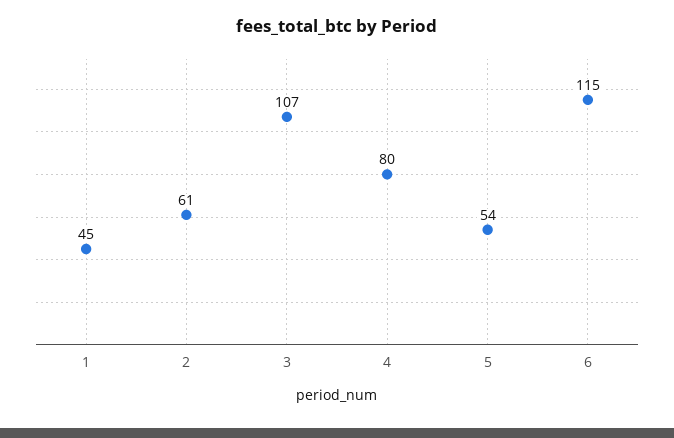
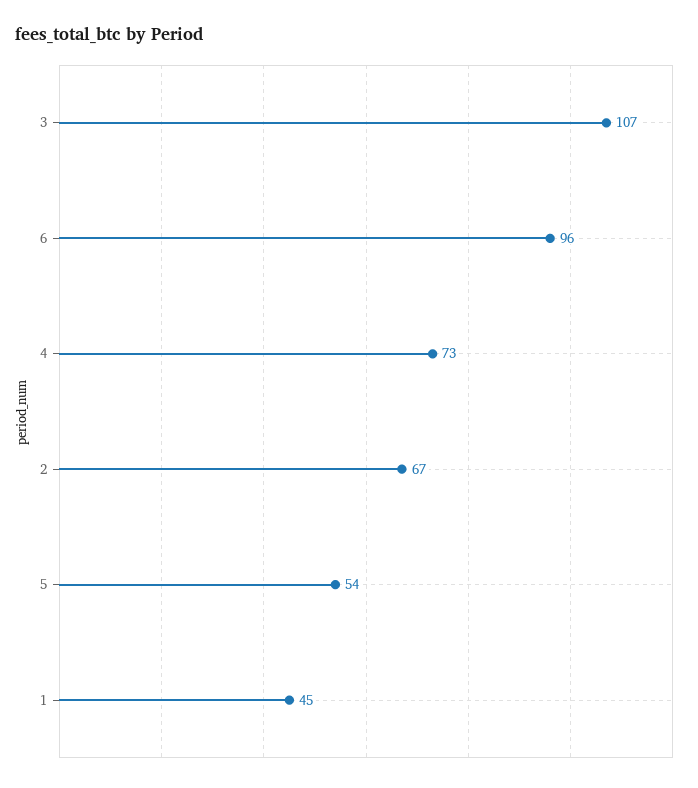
  {
    "1": 45,
-   "2": 61,
+   "2": 67,
    "3": 107,
-   "4": 80,
+   "4": 73,
    "5": 54,
-   "6": 115
+   "6": 96
  }

